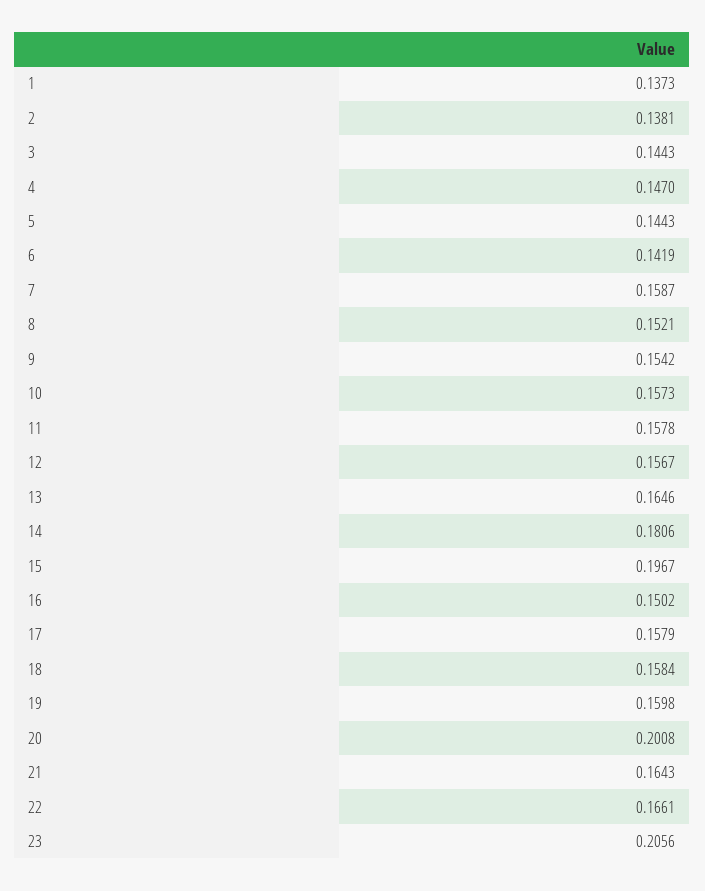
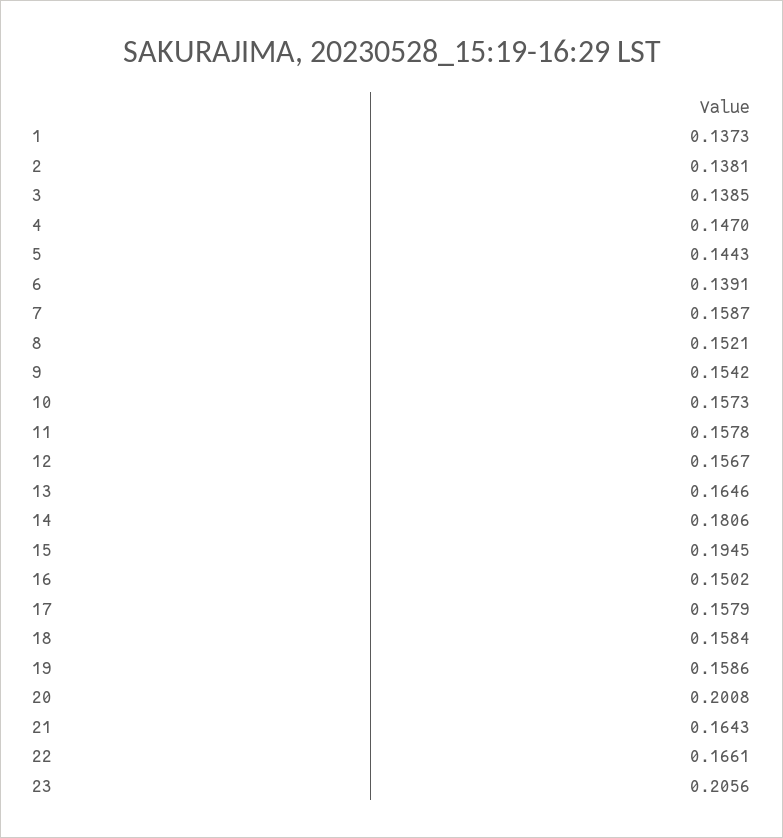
  {
    "1": 0.1373,
    "2": 0.1381,
-   "3": 0.1443,
+   "3": 0.1385,
    "4": 0.147,
    "5": 0.1443,
-   "6": 0.1419,
+   "6": 0.1391,
    "7": 0.1587,
    "8": 0.1521,
    "9": 0.1542,
    "10": 0.1573,
    "11": 0.1578,
    "12": 0.1567,
    "13": 0.1646,
    "14": 0.1806,
-   "15": 0.1967,
+   "15": 0.1945,
    "16": 0.1502,
    "17": 0.1579,
    "18": 0.1584,
-   "19": 0.1598,
+   "19": 0.1586,
    "20": 0.2008,
    "21": 0.1643,
    "22": 0.1661,
    "23": 0.2056
  }

